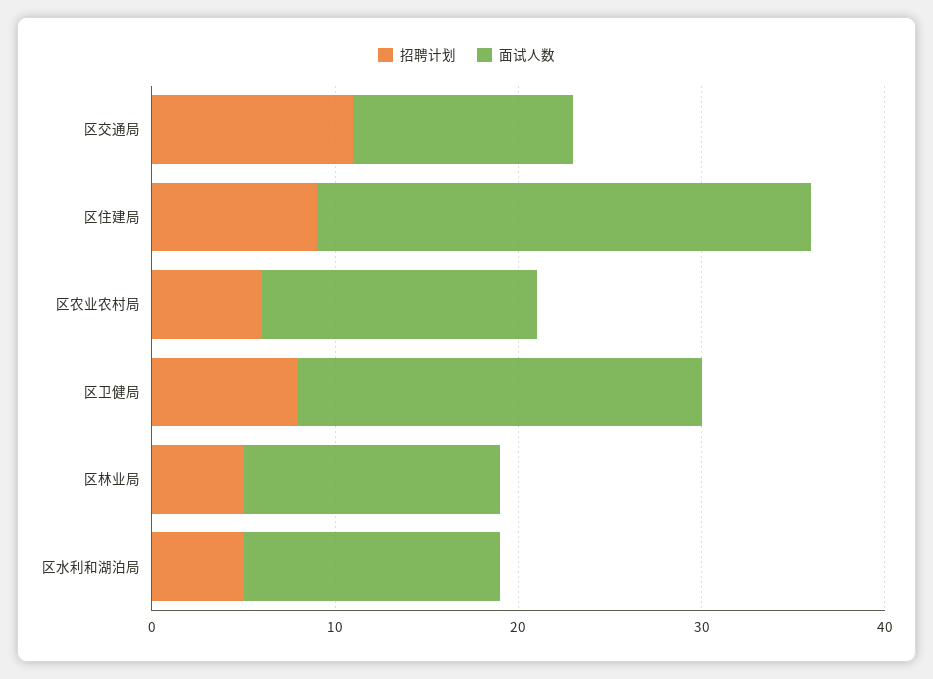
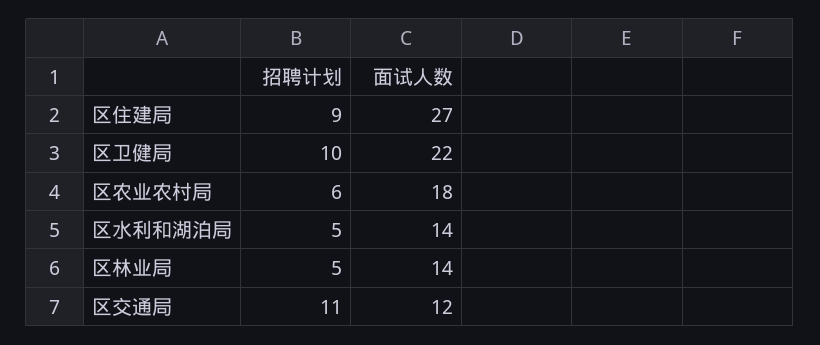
  {
    "招聘计划": {
      "区交通局": 11,
      "区住建局": 9,
      "区农业农村局": 6,
-     "区卫健局": 8,
+     "区卫健局": 10,
      "区林业局": 5,
      "区水利和湖泊局": 5
    },
    "面试人数": {
      "区交通局": 12,
      "区住建局": 27,
-     "区农业农村局": 15,
+     "区农业农村局": 18,
      "区卫健局": 22,
      "区林业局": 14,
      "区水利和湖泊局": 14
    }
  }

